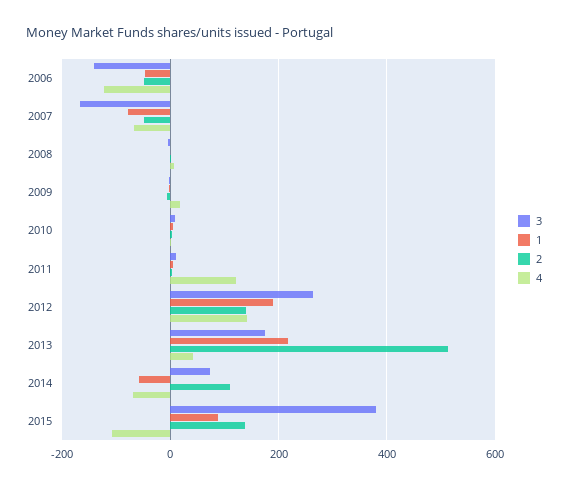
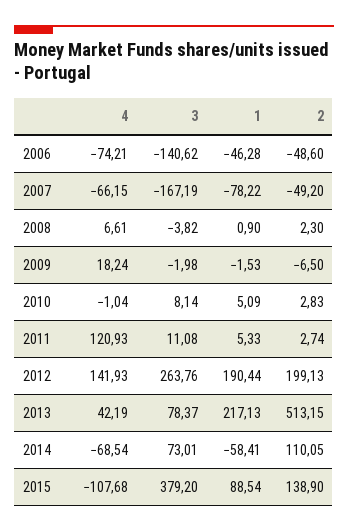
  {
    "3": {
      "2006": -140.62,
      "2007": -167.19,
      "2008": -3.82,
      "2009": -1.98,
      "2010": 8.14,
      "2011": 11.08,
      "2012": 263.76,
-     "2013": 180,
+     "2013": 78.37,
      "2014": 73.01,
      "2015": 379.2
    },
    "1": {
      "2006": -46.28,
      "2007": -78.22,
      "2008": 0.9,
      "2009": -1.53,
      "2010": 5.09,
      "2011": 5.33,
      "2012": 190.44,
      "2013": 217.13,
      "2014": -58.41,
      "2015": 88.54
    },
    "2": {
      "2006": -48.6,
      "2007": -49.2,
      "2008": 2.3,
      "2009": -6.5,
      "2010": 2.83,
      "2011": 2.74,
-     "2012": 140,
+     "2012": 199.13,
      "2013": 513.15,
      "2014": 110.05,
      "2015": 138.9
    },
    "4": {
-     "2006": -120,
+     "2006": -74.21,
      "2007": -66.15,
      "2008": 6.61,
      "2009": 18.24,
      "2010": -1.04,
      "2011": 120.93,
      "2012": 141.93,
      "2013": 42.19,
      "2014": -68.54,
      "2015": -107.68
    }
  }

